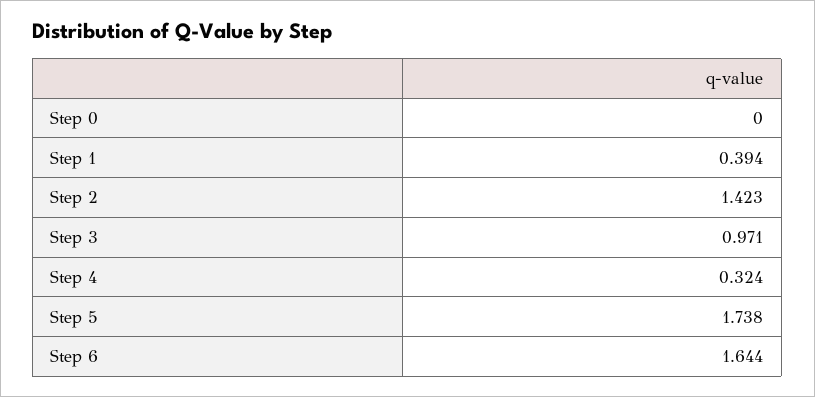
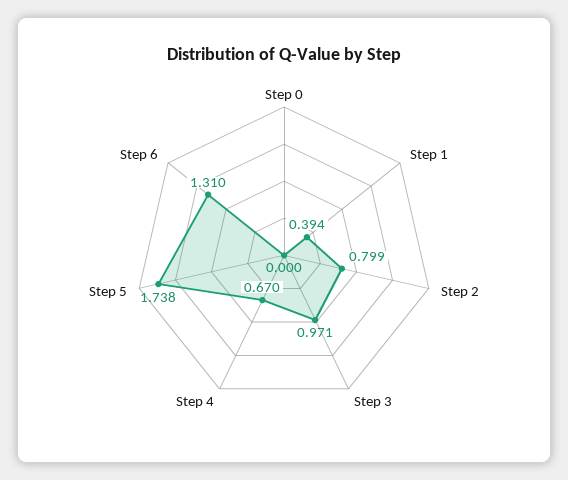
  {
    "Step 0": 0,
    "Step 1": 0.394,
-   "Step 2": 1.423,
+   "Step 2": 0.799,
    "Step 3": 0.971,
-   "Step 4": 0.324,
+   "Step 4": 0.67,
    "Step 5": 1.738,
-   "Step 6": 1.644
+   "Step 6": 1.31
  }

